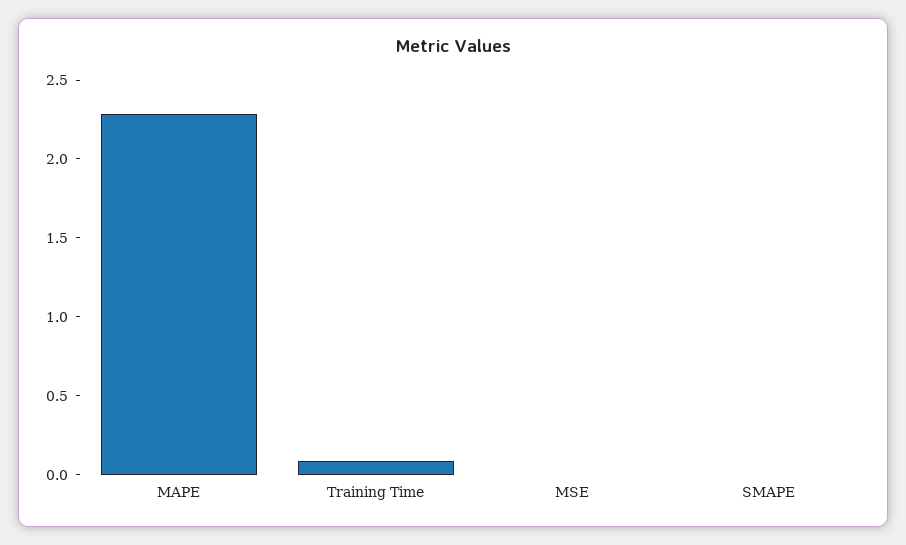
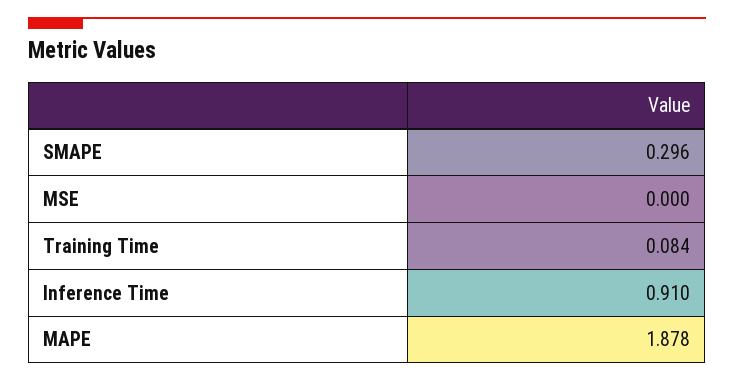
  {
-   "MAPE": 2.3,
+   "MAPE": 1.878,
    "Training Time": 0.084,
    "MSE": 0,
-   "SMAPE": 0
+   "SMAPE": 0.296,
+   "Inference Time": 0.91
  }

